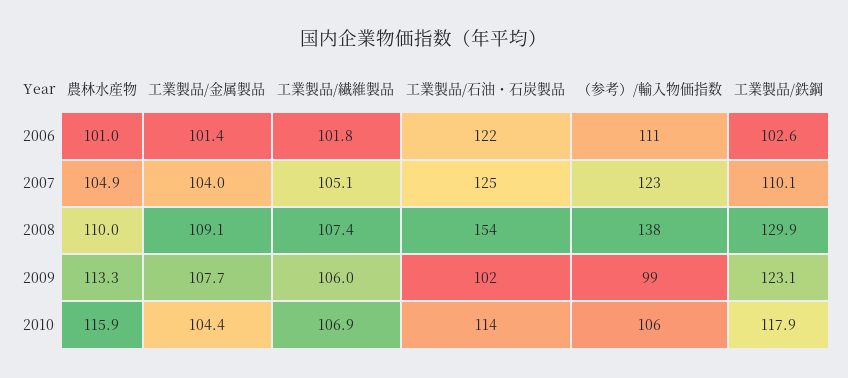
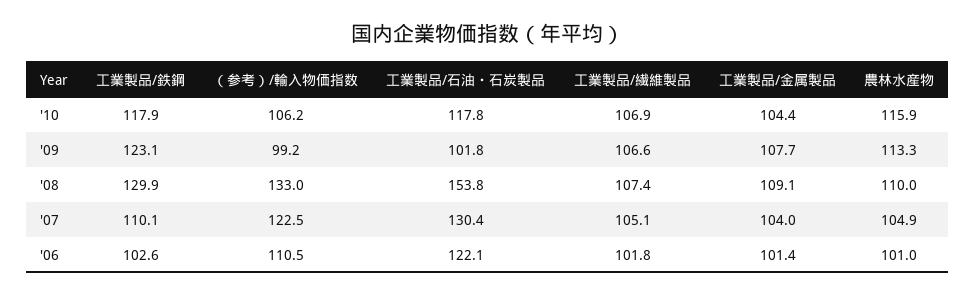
  {
    "農林水産物": {
      "2006": 101,
      "2007": 104.9,
      "2008": 110,
      "2009": 113.3,
      "2010": 115.9
    },
    "工業製品/金属製品": {
      "2006": 101.4,
      "2007": 104,
      "2008": 109.1,
      "2009": 107.7,
      "2010": 104.4
    },
    "工業製品/繊維製品": {
      "2006": 101.8,
      "2007": 105.1,
      "2008": 107.4,
-     "2009": 106,
+     "2009": 106.6,
      "2010": 106.9
    },
    "工業製品/石油・石炭製品": {
      "2006": 122.1,
-     "2007": 125,
+     "2007": 130.4,
      "2008": 153.8,
      "2009": 101.8,
-     "2010": 114
+     "2010": 117.8
    },
    "（参考）/輸入物価指数": {
      "2006": 110.5,
      "2007": 122.5,
-     "2008": 138,
+     "2008": 133,
      "2009": 99.2,
      "2010": 106.2
    },
    "工業製品/鉄鋼": {
      "2006": 102.6,
      "2007": 110.1,
      "2008": 129.9,
      "2009": 123.1,
      "2010": 117.9
    }
  }

